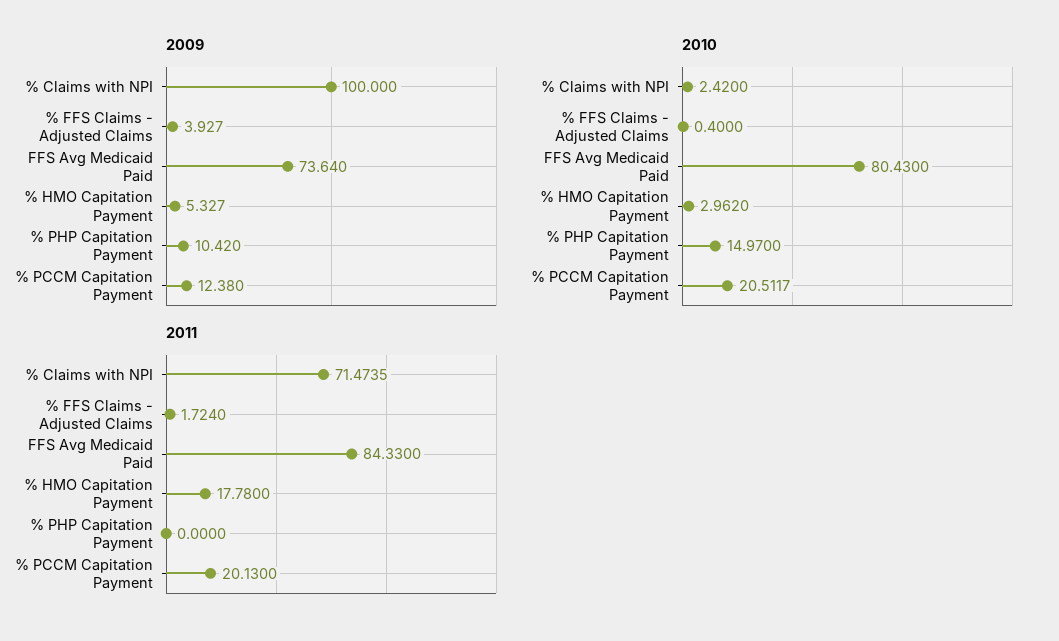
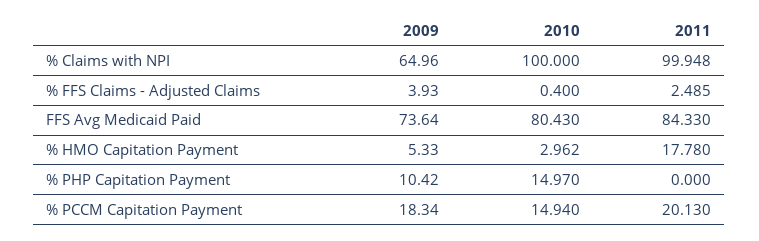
  {
    "2009": {
-     "% Claims with NPI": 100,
+     "% Claims with NPI": 64.96,
      "% FFS Claims - Adjusted Claims": 3.927,
      "FFS Avg Medicaid Paid": 73.64,
      "% HMO Capitation Payment": 5.327,
      "% PHP Capitation Payment": 10.42,
-     "% PCCM Capitation Payment": 12.38
+     "% PCCM Capitation Payment": 18.34
    },
    "2010": {
-     "% Claims with NPI": 2.42,
+     "% Claims with NPI": 100,
      "% FFS Claims - Adjusted Claims": 0.4,
      "FFS Avg Medicaid Paid": 80.43,
      "% HMO Capitation Payment": 2.962,
      "% PHP Capitation Payment": 14.97,
-     "% PCCM Capitation Payment": 20.5117
+     "% PCCM Capitation Payment": 14.94
    },
    "2011": {
-     "% Claims with NPI": 71.4735,
+     "% Claims with NPI": 99.948,
-     "% FFS Claims - Adjusted Claims": 1.724,
+     "% FFS Claims - Adjusted Claims": 2.485,
      "FFS Avg Medicaid Paid": 84.33,
      "% HMO Capitation Payment": 17.78,
      "% PHP Capitation Payment": 0,
      "% PCCM Capitation Payment": 20.13
    }
  }

